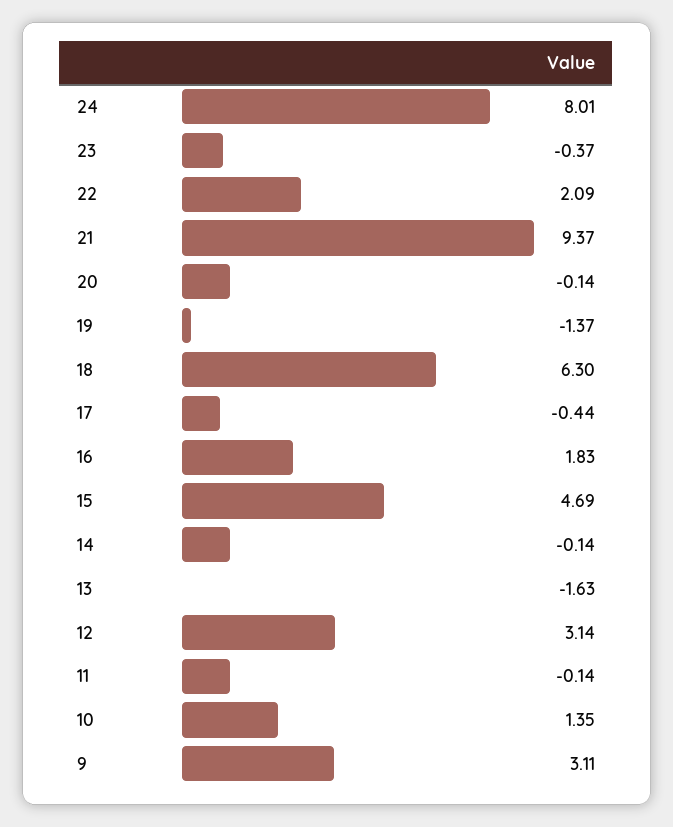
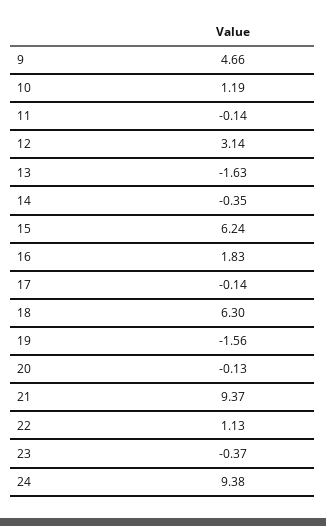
  {
-   "24": 8.01,
+   "24": 9.38,
    "23": -0.37,
-   "22": 2.09,
+   "22": 1.13,
    "21": 9.37,
-   "20": -0.14,
+   "20": -0.13,
-   "19": -1.37,
+   "19": -1.56,
    "18": 6.3,
-   "17": -0.44,
+   "17": -0.14,
    "16": 1.83,
-   "15": 4.69,
+   "15": 6.24,
-   "14": -0.14,
+   "14": -0.35,
    "13": -1.63,
    "12": 3.14,
    "11": -0.14,
-   "10": 1.35,
+   "10": 1.19,
-   "9": 3.11
+   "9": 4.66
  }

